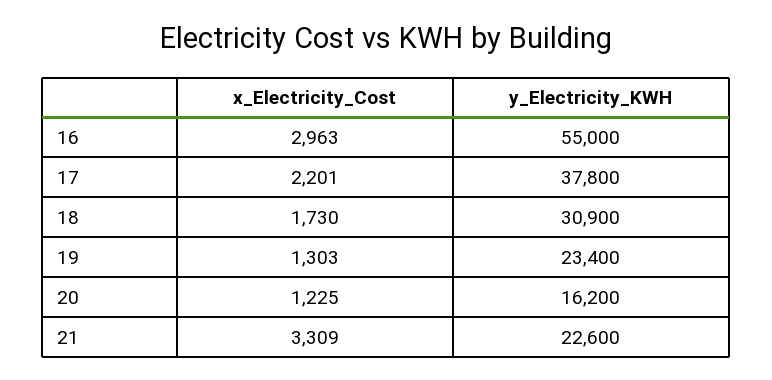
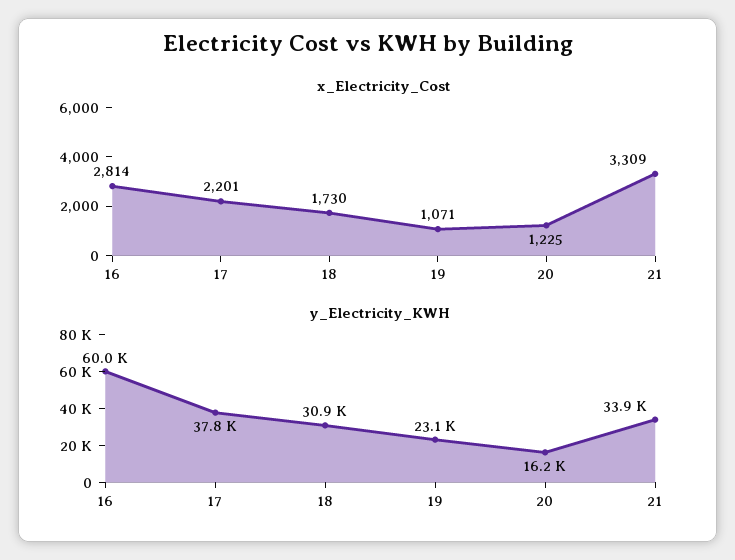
  {
    "x_Electricity_Cost": {
-     "16": 2963,
+     "16": 2814,
      "17": 2201,
      "18": 1730,
-     "19": 1303,
+     "19": 1071,
      "20": 1225,
      "21": 3309
    },
    "y_Electricity_KWH": {
-     "16": 55000,
+     "16": 60000,
      "17": 37800,
      "18": 30900,
-     "19": 23400,
+     "19": 23100,
      "20": 16200,
-     "21": 22600
+     "21": 33900
    }
  }

